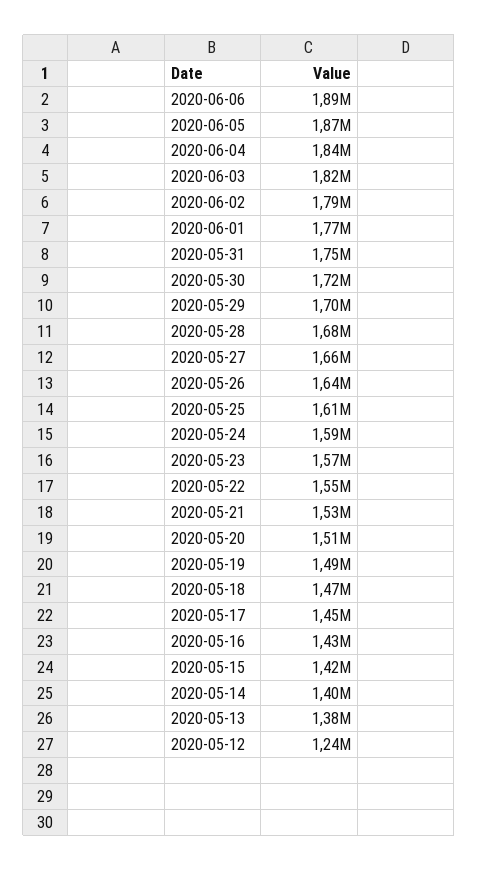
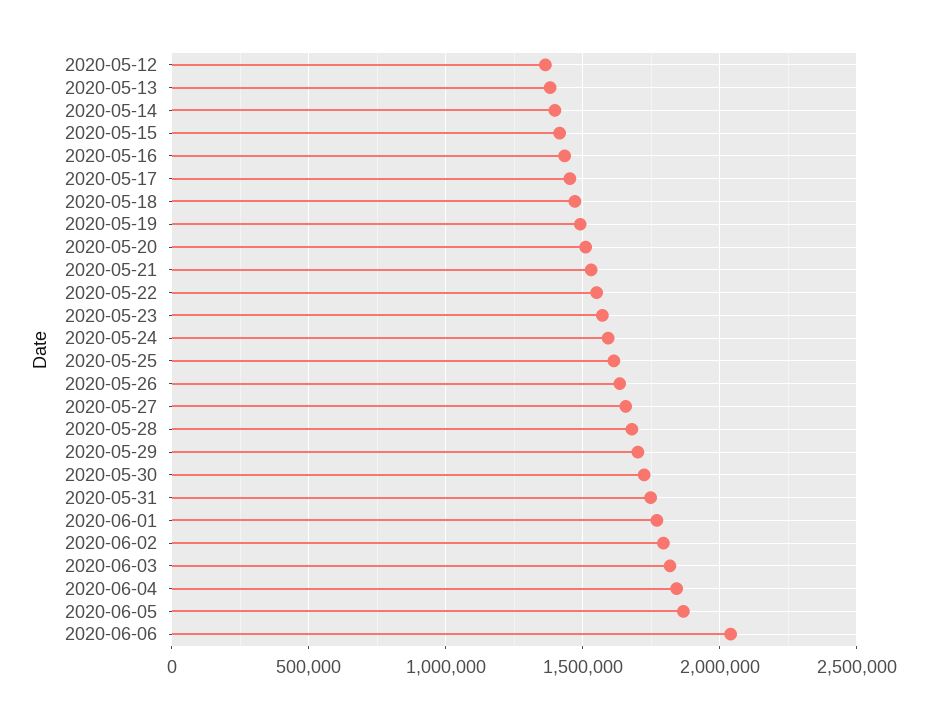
  {
-   "2020-06-06": 1890000,
+   "2020-06-06": 2050000,
    "2020-06-05": 1870000,
    "2020-06-04": 1840000,
    "2020-06-03": 1820000,
    "2020-06-02": 1790000,
    "2020-06-01": 1770000,
    "2020-05-31": 1750000,
    "2020-05-30": 1720000,
    "2020-05-29": 1700000,
    "2020-05-28": 1680000,
    "2020-05-27": 1660000,
    "2020-05-26": 1640000,
    "2020-05-25": 1610000,
    "2020-05-24": 1590000,
    "2020-05-23": 1570000,
    "2020-05-22": 1550000,
    "2020-05-21": 1530000,
    "2020-05-20": 1510000,
    "2020-05-19": 1490000,
    "2020-05-18": 1470000,
    "2020-05-17": 1450000,
    "2020-05-16": 1430000,
    "2020-05-15": 1420000,
    "2020-05-14": 1400000,
    "2020-05-13": 1380000,
-   "2020-05-12": 1240000
+   "2020-05-12": 1350000
  }

